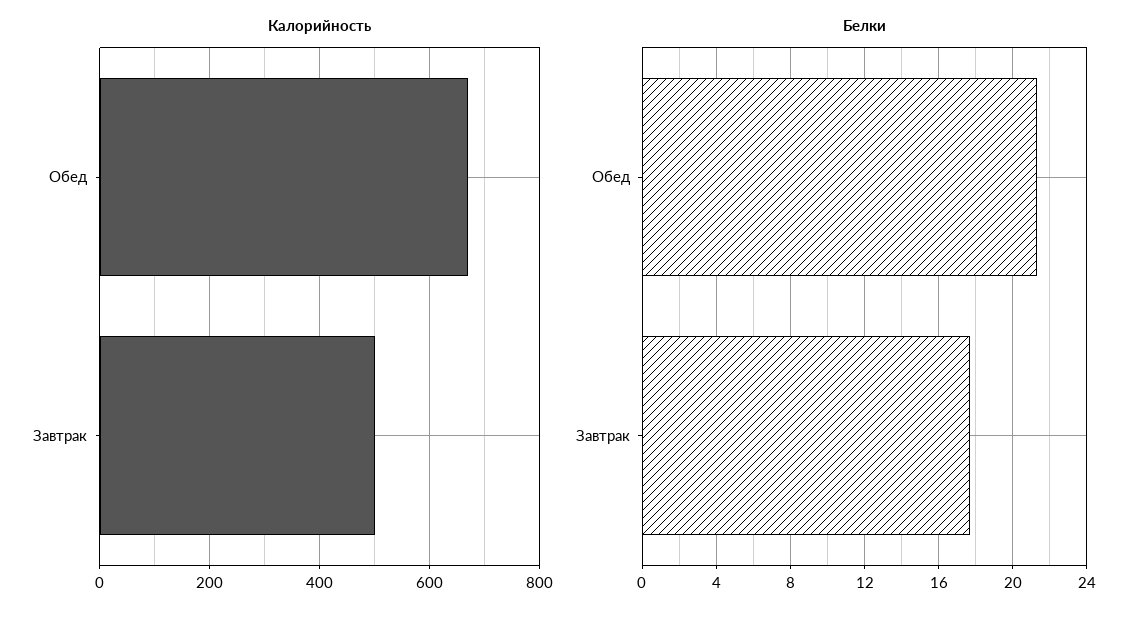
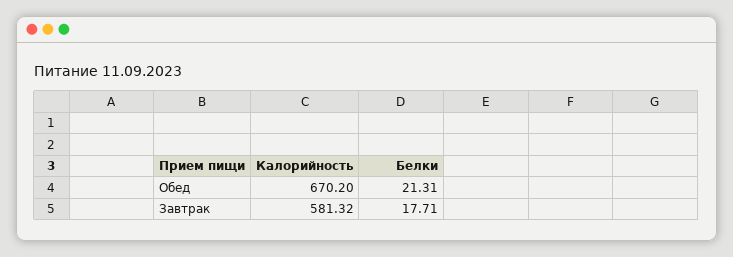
  {
    "Калорийность": {
      "Обед": 670.2,
-     "Завтрак": 500
+     "Завтрак": 581.32
    },
    "Белки": {
      "Обед": 21.31,
      "Завтрак": 17.71
    }
  }

